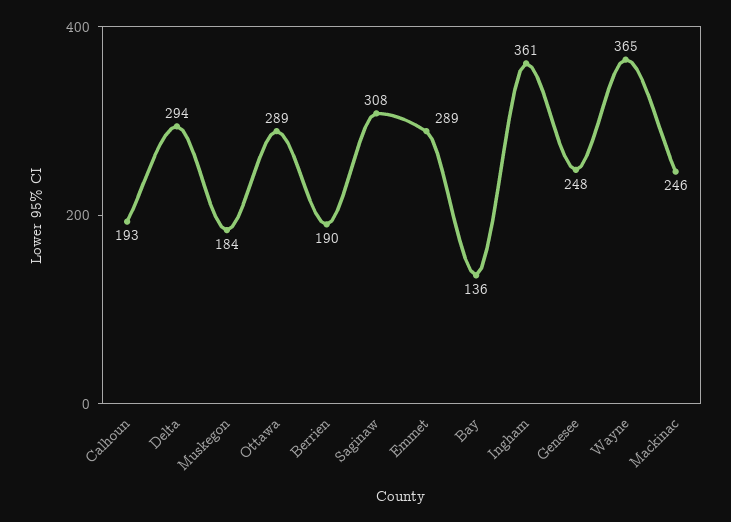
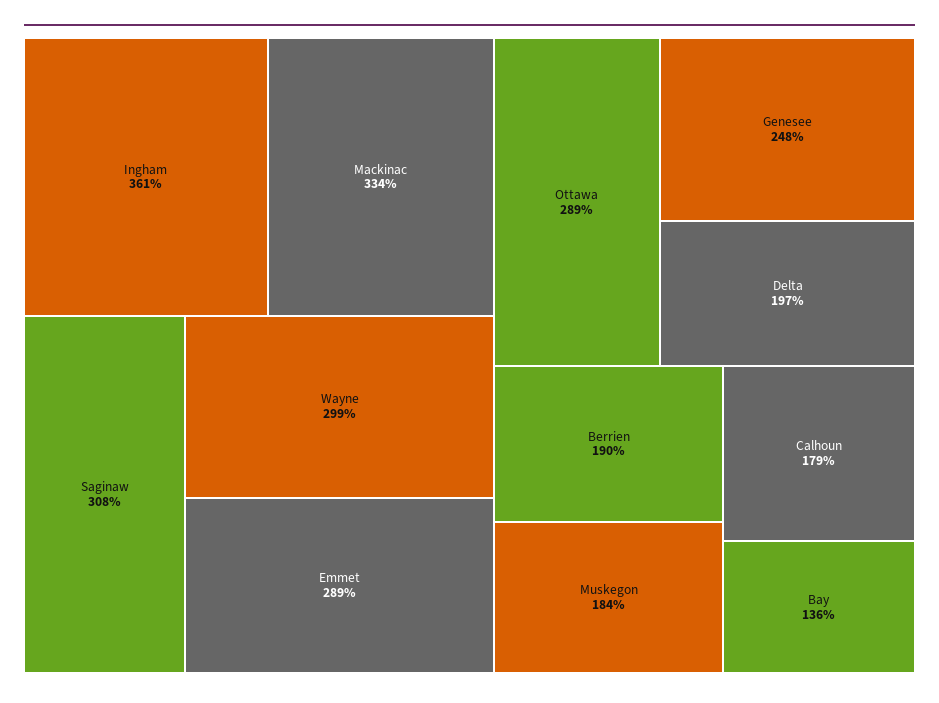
  {
-   "Calhoun": 193,
+   "Calhoun": 179,
-   "Delta": 294,
+   "Delta": 197,
    "Muskegon": 184,
    "Ottawa": 289,
    "Berrien": 190,
    "Saginaw": 308,
    "Emmet": 289,
    "Bay": 136,
    "Ingham": 361,
    "Genesee": 248,
-   "Wayne": 365,
+   "Wayne": 299,
-   "Mackinac": 246
+   "Mackinac": 334
  }

